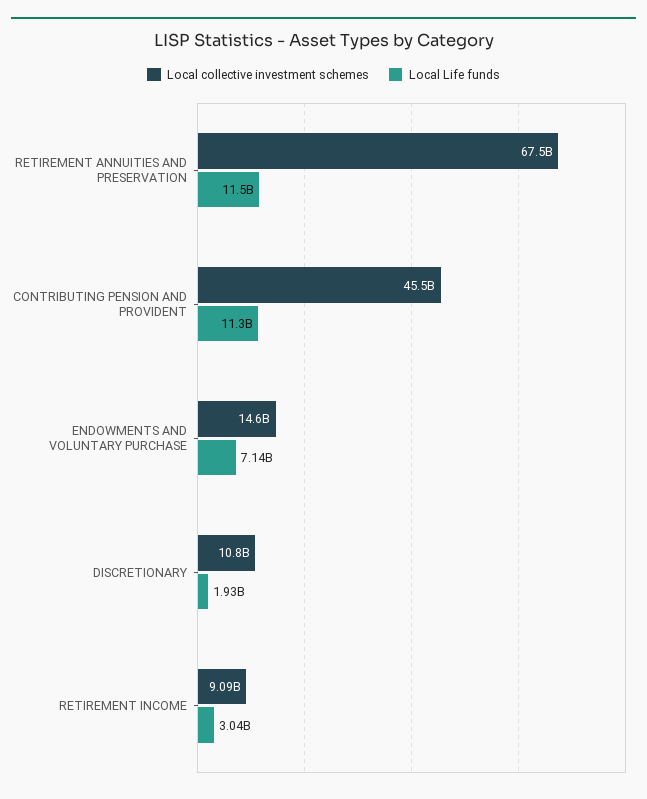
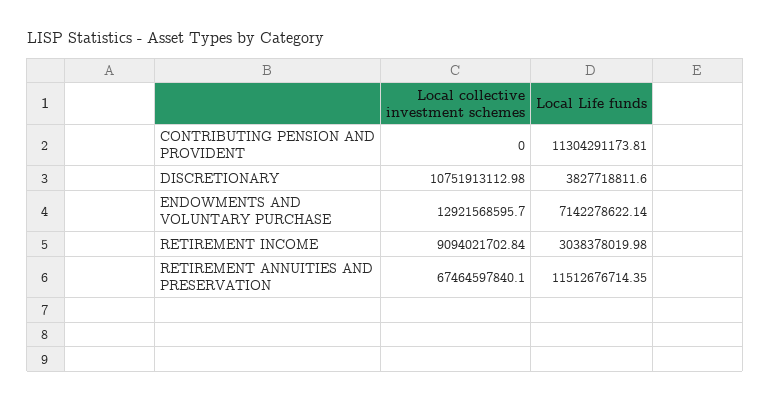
  {
    "Local collective investment schemes": {
      "RETIREMENT ANNUITIES AND PRESERVATION": 67464597840.1,
-     "CONTRIBUTING PENSION AND PROVIDENT": 45500000000,
+     "CONTRIBUTING PENSION AND PROVIDENT": 0,
-     "ENDOWMENTS AND VOLUNTARY PURCHASE": 14600000000,
+     "ENDOWMENTS AND VOLUNTARY PURCHASE": 12921568595.7,
      "DISCRETIONARY": 10751913112.98,
      "RETIREMENT INCOME": 9094021702.84
    },
    "Local Life funds": {
      "RETIREMENT ANNUITIES AND PRESERVATION": 11512676714.35,
      "CONTRIBUTING PENSION AND PROVIDENT": 11304291173.81,
      "ENDOWMENTS AND VOLUNTARY PURCHASE": 7142278622.14,
-     "DISCRETIONARY": 1930000000,
+     "DISCRETIONARY": 3827718811.6,
      "RETIREMENT INCOME": 3038378019.98
    }
  }

